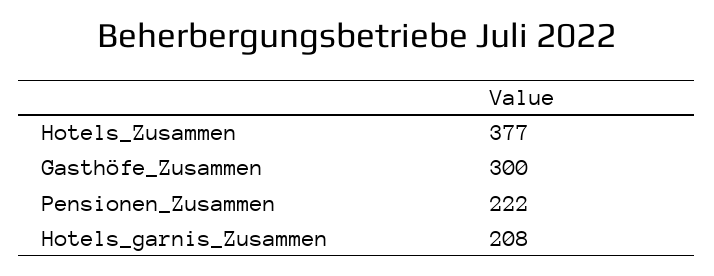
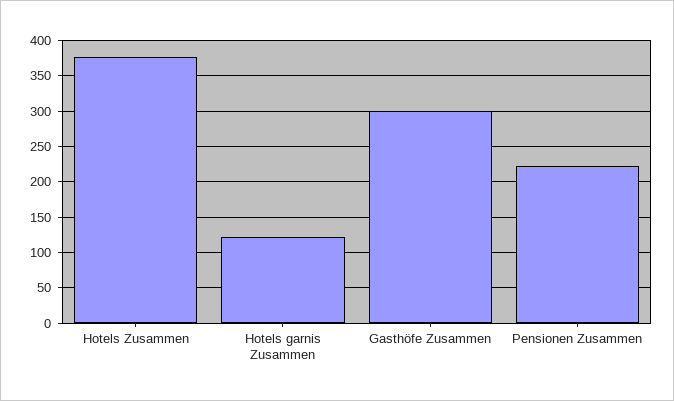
  {
    "Hotels_Zusammen": 377,
    "Gasthöfe_Zusammen": 300,
    "Pensionen_Zusammen": 222,
-   "Hotels_garnis_Zusammen": 208
+   "Hotels_garnis_Zusammen": 120
  }

